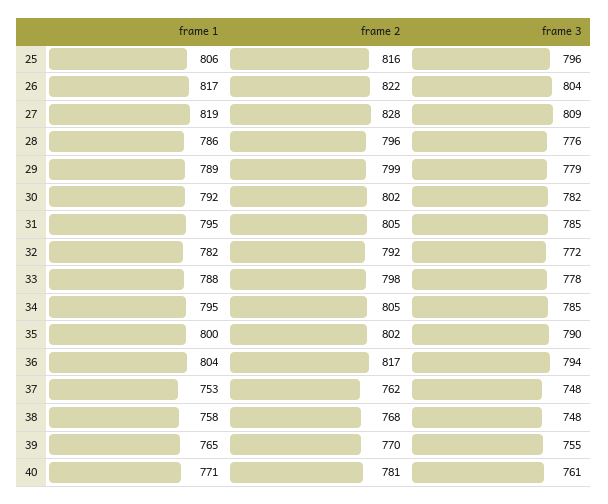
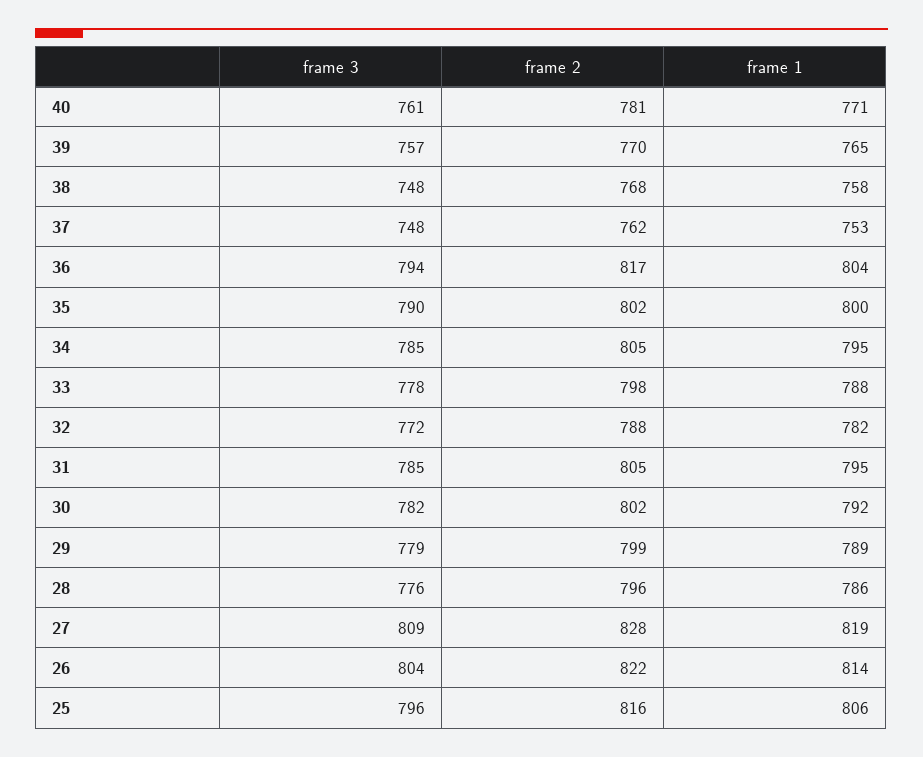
  {
    "frame 1": {
      "25": 806,
-     "26": 817,
+     "26": 814,
      "27": 819,
      "28": 786,
      "29": 789,
      "30": 792,
      "31": 795,
      "32": 782,
      "33": 788,
      "34": 795,
      "35": 800,
      "36": 804,
      "37": 753,
      "38": 758,
      "39": 765,
      "40": 771
    },
    "frame 2": {
      "25": 816,
      "26": 822,
      "27": 828,
      "28": 796,
      "29": 799,
      "30": 802,
      "31": 805,
-     "32": 792,
+     "32": 788,
      "33": 798,
      "34": 805,
      "35": 802,
      "36": 817,
      "37": 762,
      "38": 768,
      "39": 770,
      "40": 781
    },
    "frame 3": {
      "25": 796,
      "26": 804,
      "27": 809,
      "28": 776,
      "29": 779,
      "30": 782,
      "31": 785,
      "32": 772,
      "33": 778,
      "34": 785,
      "35": 790,
      "36": 794,
      "37": 748,
      "38": 748,
-     "39": 755,
+     "39": 757,
      "40": 761
    }
  }

